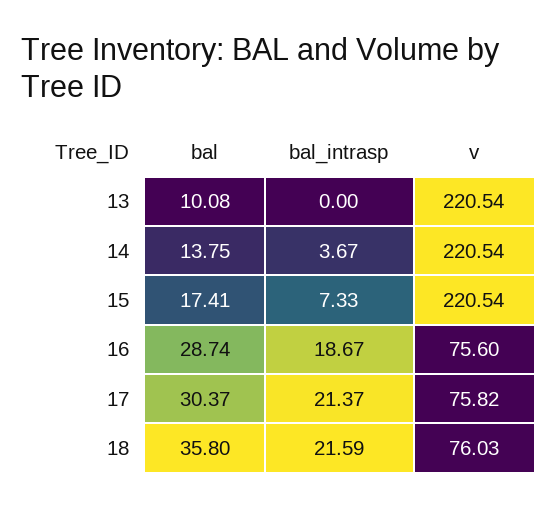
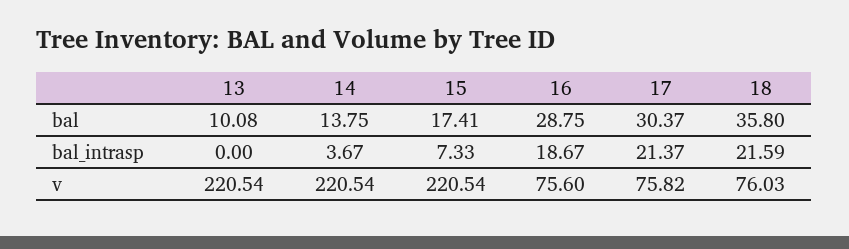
  {
    "bal": {
      "13": 10.08,
      "14": 13.75,
      "15": 17.41,
-     "16": 28.74,
+     "16": 28.75,
      "17": 30.37,
      "18": 35.8
    },
    "bal_intrasp": {
      "13": 0,
      "14": 3.67,
      "15": 7.33,
      "16": 18.67,
      "17": 21.37,
      "18": 21.59
    },
    "v": {
      "13": 220.54,
      "14": 220.54,
      "15": 220.54,
      "16": 75.6,
      "17": 75.82,
      "18": 76.03
    }
  }

